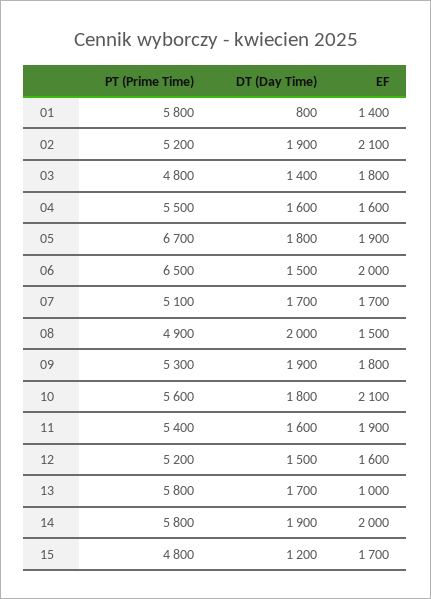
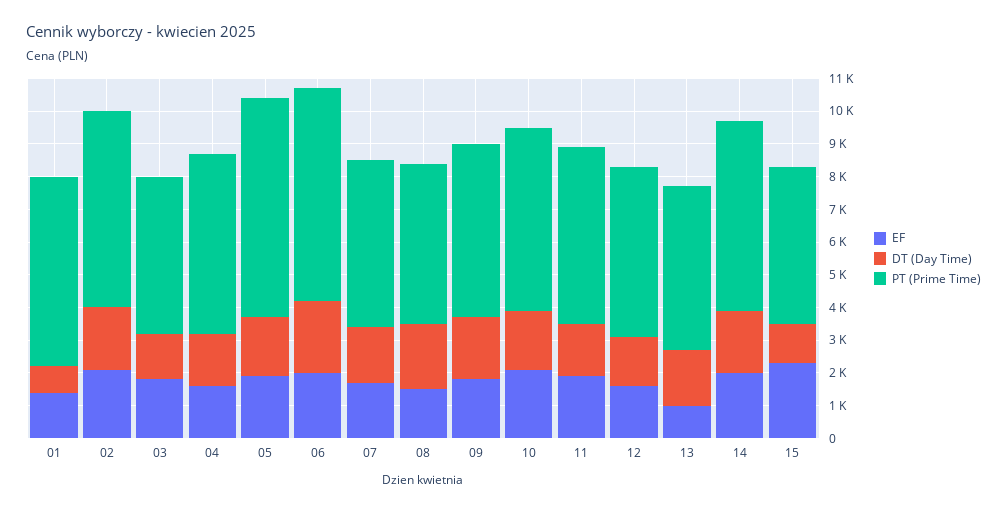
  {
    "PT (Prime Time)": {
      "01": 5800,
-     "02": 5200,
+     "02": 6000,
      "03": 4800,
      "04": 5500,
      "05": 6700,
      "06": 6500,
      "07": 5100,
      "08": 4900,
      "09": 5300,
      "10": 5600,
      "11": 5400,
      "12": 5200,
-     "13": 5800,
+     "13": 5000,
      "14": 5800,
      "15": 4800
    },
    "DT (Day Time)": {
      "01": 800,
      "02": 1900,
      "03": 1400,
      "04": 1600,
      "05": 1800,
-     "06": 1500,
+     "06": 2250,
      "07": 1700,
      "08": 2000,
      "09": 1900,
      "10": 1800,
      "11": 1600,
      "12": 1500,
      "13": 1700,
      "14": 1900,
      "15": 1200
    },
    "EF": {
      "01": 1400,
      "02": 2100,
      "03": 1800,
      "04": 1600,
      "05": 1900,
      "06": 2000,
      "07": 1700,
      "08": 1500,
      "09": 1800,
      "10": 2100,
      "11": 1900,
      "12": 1600,
      "13": 1000,
      "14": 2000,
-     "15": 1700
+     "15": 2250
    }
  }

